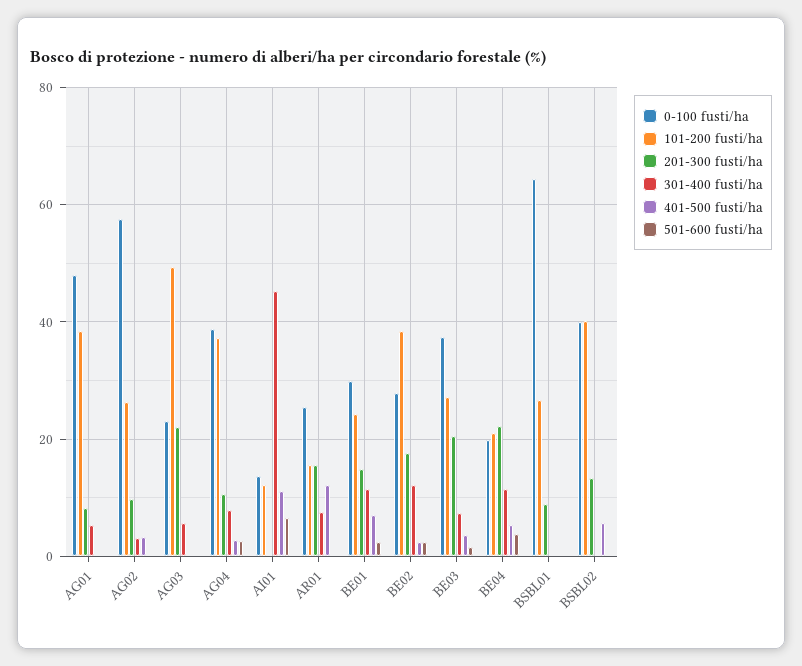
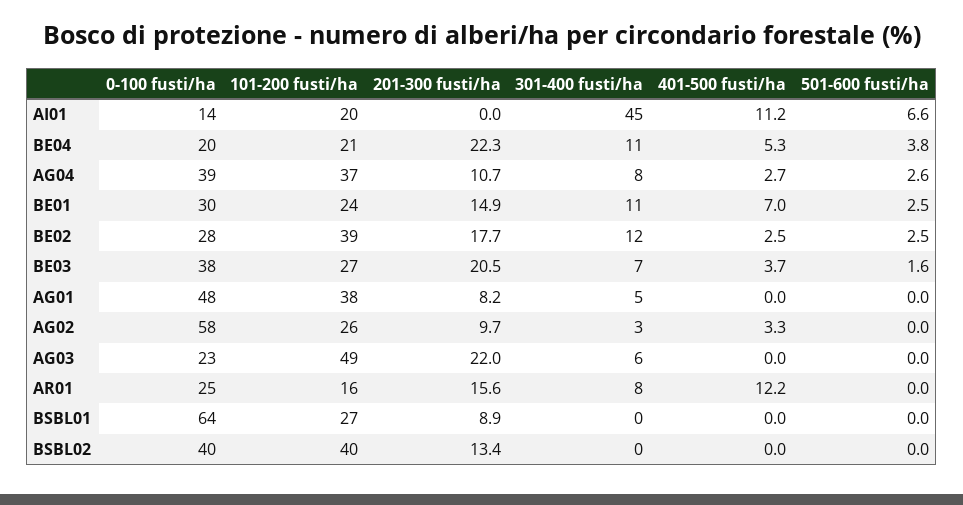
  {
    "0-100 fusti/ha": {
      "AG01": 48,
      "AG02": 58,
      "AG03": 23,
      "AG04": 39,
      "AI01": 14,
      "AR01": 25,
      "BE01": 30,
      "BE02": 28,
      "BE03": 38,
      "BE04": 20,
      "BSBL01": 64,
      "BSBL02": 40
    },
    "101-200 fusti/ha": {
      "AG01": 38,
      "AG02": 26,
      "AG03": 49,
      "AG04": 37,
-     "AI01": 12,
+     "AI01": 20,
      "AR01": 16,
      "BE01": 24,
      "BE02": 39,
      "BE03": 27,
      "BE04": 21,
      "BSBL01": 27,
      "BSBL02": 40
    },
    "201-300 fusti/ha": {
      "AG01": 8.2,
      "AG02": 9.7,
      "AG03": 22,
      "AG04": 10.7,
      "AI01": 0,
      "AR01": 15.6,
      "BE01": 14.9,
      "BE02": 17.7,
      "BE03": 20.5,
      "BE04": 22.3,
      "BSBL01": 8.9,
      "BSBL02": 13.4
    },
    "301-400 fusti/ha": {
      "AG01": 5,
      "AG02": 3,
      "AG03": 6,
      "AG04": 8,
      "AI01": 45,
      "AR01": 8,
      "BE01": 11,
      "BE02": 12,
      "BE03": 7,
      "BE04": 11,
      "BSBL01": 0,
      "BSBL02": 0
    },
    "401-500 fusti/ha": {
      "AG01": 0,
      "AG02": 3.3,
      "AG03": 0,
      "AG04": 2.7,
      "AI01": 11.2,
      "AR01": 12.2,
      "BE01": 7,
      "BE02": 2.5,
      "BE03": 3.7,
      "BE04": 5.3,
      "BSBL01": 0,
-     "BSBL02": 6
+     "BSBL02": 0
    },
    "501-600 fusti/ha": {
      "AG01": 0,
      "AG02": 0,
      "AG03": 0,
      "AG04": 2.6,
      "AI01": 6.6,
      "AR01": 0,
      "BE01": 2.5,
      "BE02": 2.5,
      "BE03": 1.6,
      "BE04": 3.8,
      "BSBL01": 0,
      "BSBL02": 0
    }
  }

